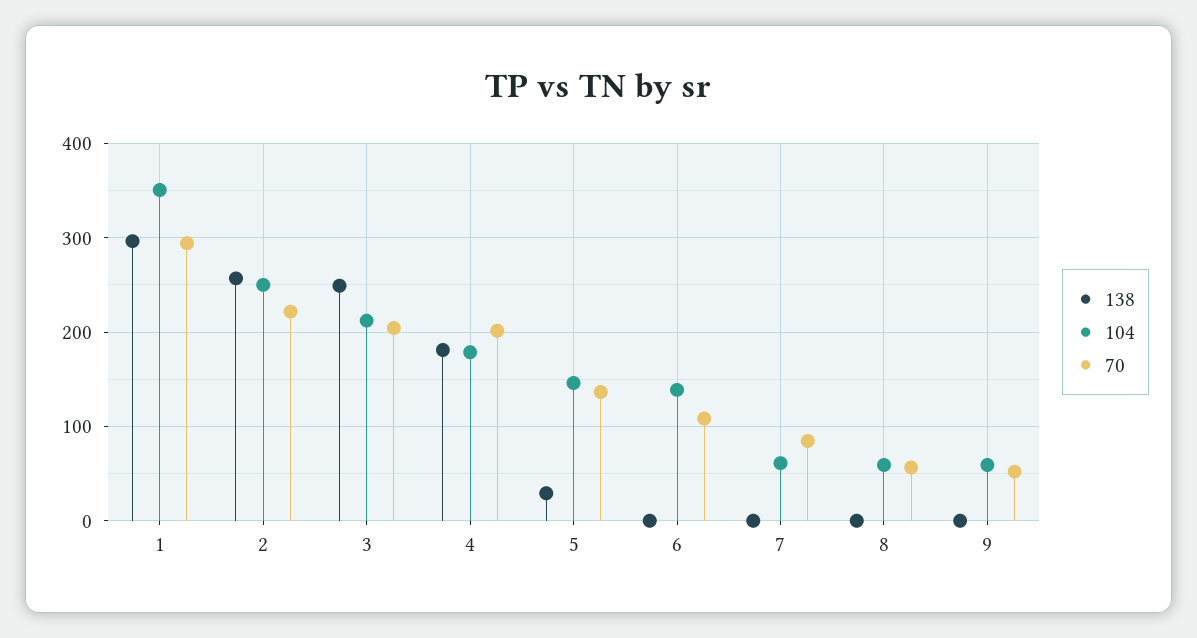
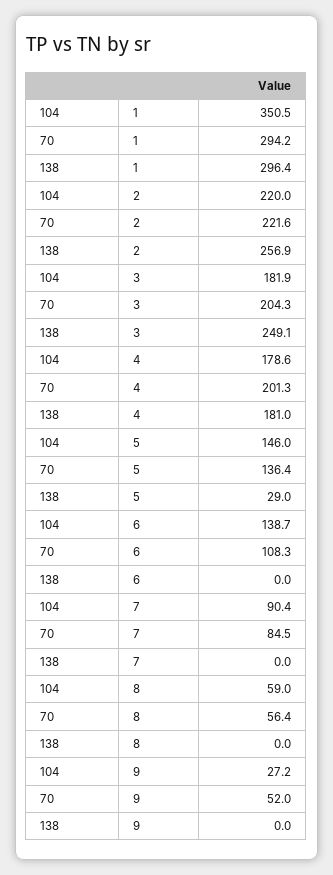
  {
    "138": {
      "1": 296.4,
      "2": 256.9,
      "3": 249.1,
      "4": 181,
      "5": 29,
      "6": 0,
      "7": 0,
      "8": 0,
      "9": 0
    },
    "104": {
      "1": 350.5,
-     "2": 250,
+     "2": 220,
-     "3": 210,
+     "3": 181.9,
      "4": 178.6,
      "5": 146,
      "6": 138.7,
-     "7": 60,
+     "7": 90.4,
      "8": 59,
-     "9": 60
+     "9": 27.2
    },
    "70": {
      "1": 294.2,
      "2": 221.6,
      "3": 204.3,
      "4": 201.3,
      "5": 136.4,
      "6": 108.3,
      "7": 84.5,
      "8": 56.4,
      "9": 52
    }
  }

